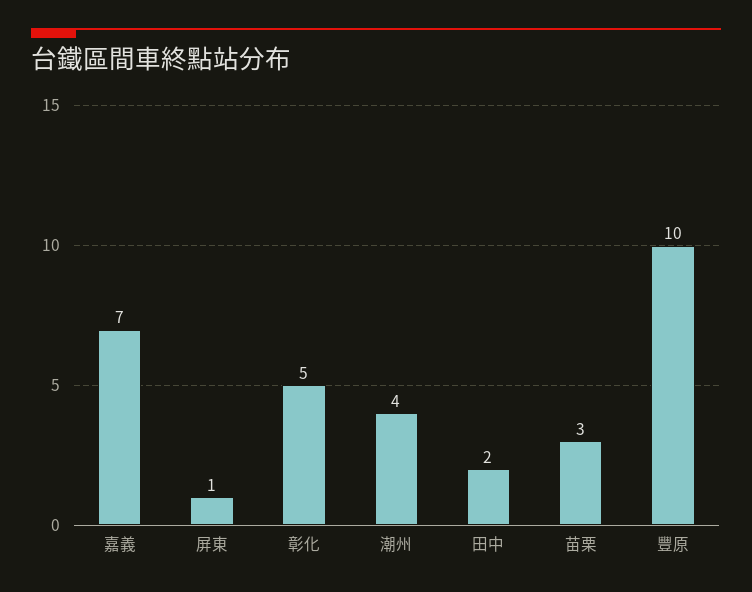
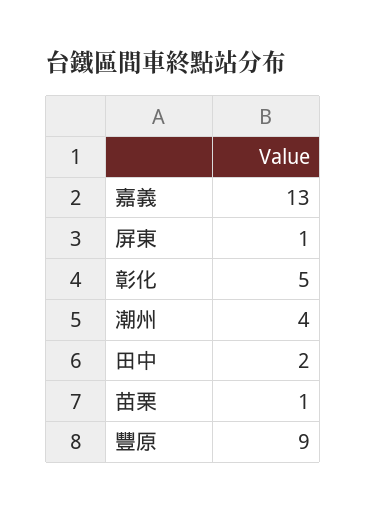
  {
-   "嘉義": 7,
+   "嘉義": 13,
    "屏東": 1,
    "彰化": 5,
    "潮州": 4,
    "田中": 2,
-   "苗栗": 3,
+   "苗栗": 1,
-   "豐原": 10
+   "豐原": 9
  }

